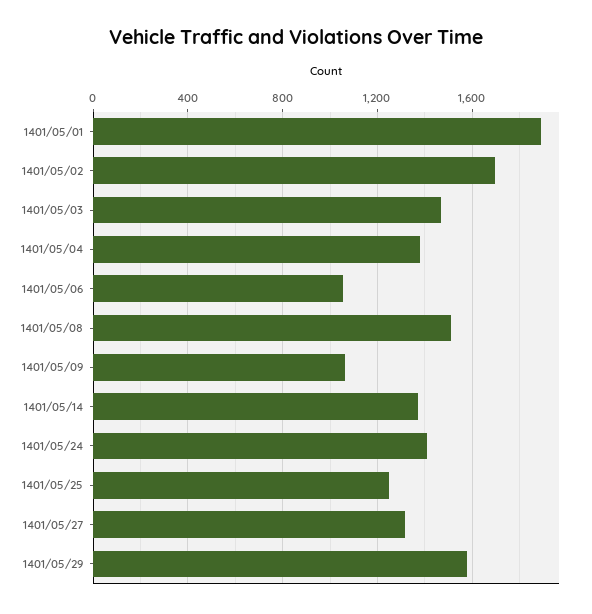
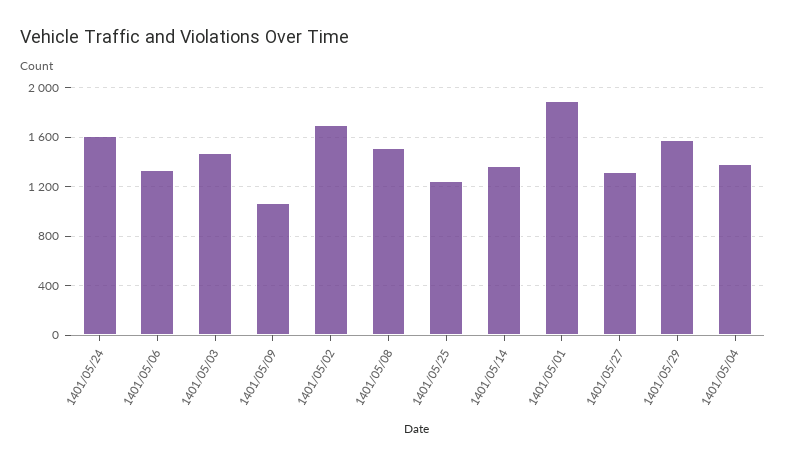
  {
    "1401/05/01": 1900,
    "1401/05/02": 1700,
    "1401/05/03": 1450,
    "1401/05/04": 1400,
-   "1401/05/06": 1050,
+   "1401/05/06": 1350,
    "1401/05/08": 1500,
    "1401/05/09": 1050,
    "1401/05/14": 1350,
-   "1401/05/24": 1400,
+   "1401/05/24": 1600,
    "1401/05/25": 1250,
    "1401/05/27": 1300,
    "1401/05/29": 1600
  }

